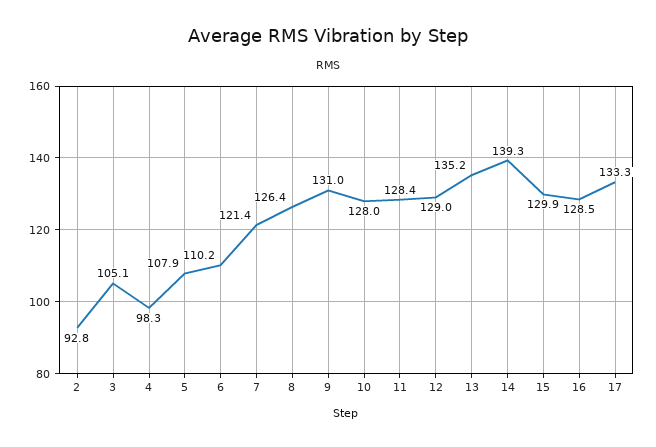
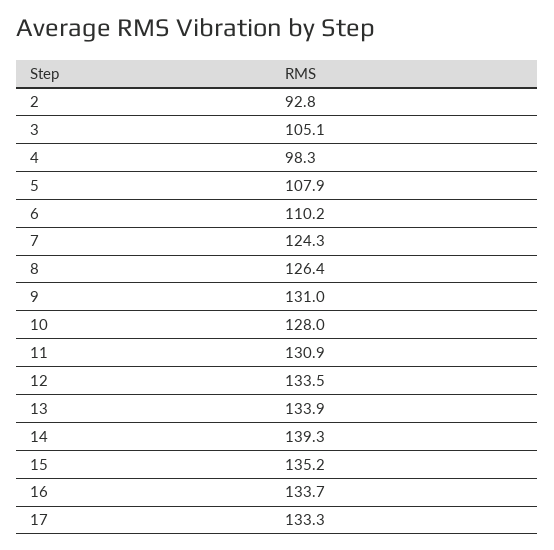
  {
    "2": 92.8,
    "3": 105.1,
    "4": 98.3,
    "5": 107.9,
    "6": 110.2,
-   "7": 121.4,
+   "7": 124.3,
    "8": 126.4,
    "9": 131,
    "10": 128,
-   "11": 128.4,
+   "11": 130.9,
-   "12": 129,
+   "12": 133.5,
-   "13": 135.2,
+   "13": 133.9,
    "14": 139.3,
-   "15": 129.9,
+   "15": 135.2,
-   "16": 128.5,
+   "16": 133.7,
    "17": 133.3
  }

